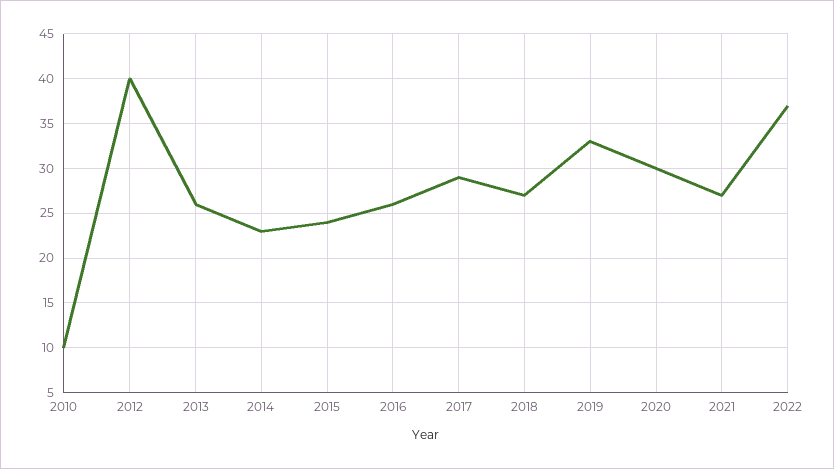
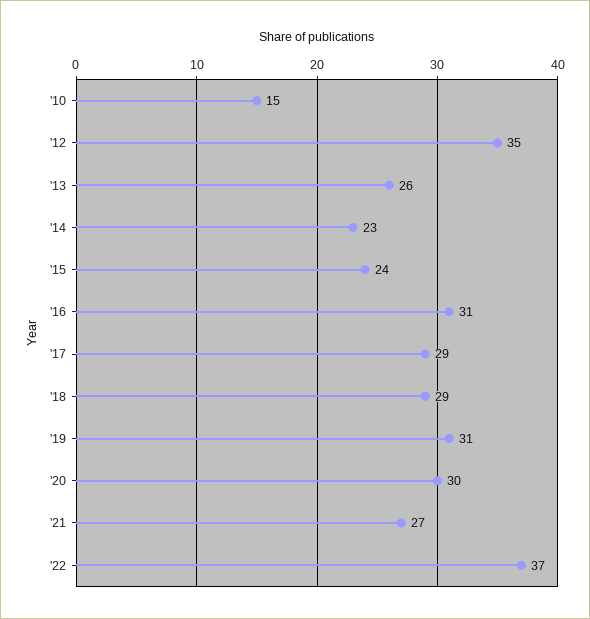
  {
-   "2010": 10,
+   "2010": 15,
-   "2012": 40,
+   "2012": 35,
    "2013": 26,
    "2014": 23,
    "2015": 24,
-   "2016": 26,
+   "2016": 31,
    "2017": 29,
-   "2018": 27,
+   "2018": 29,
-   "2019": 33,
+   "2019": 31,
    "2020": 30,
    "2021": 27,
    "2022": 37
  }

